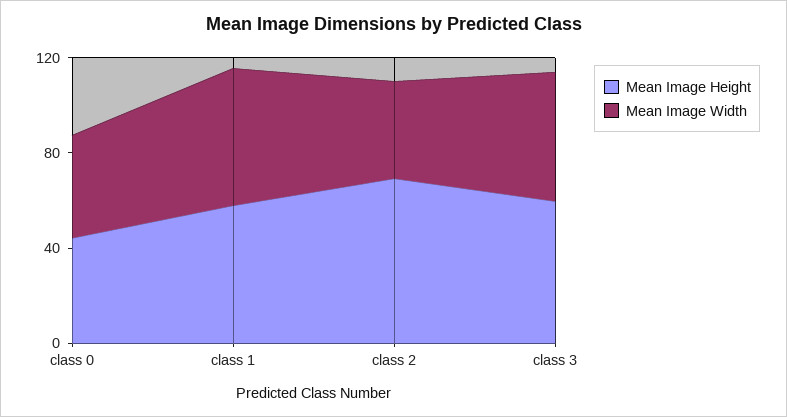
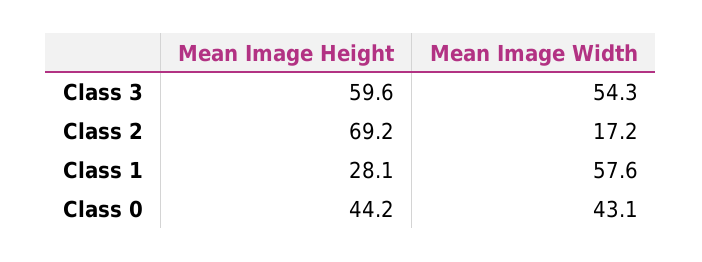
  {
    "Mean Image Height": {
      "class 0": 44.2,
-     "class 1": 60,
+     "class 1": 28.1,
      "class 2": 69.2,
      "class 3": 59.6
    },
    "Mean Image Width": {
      "class 0": 43.1,
      "class 1": 57.6,
-     "class 2": 40,
+     "class 2": 17.2,
      "class 3": 54.3
    }
  }

